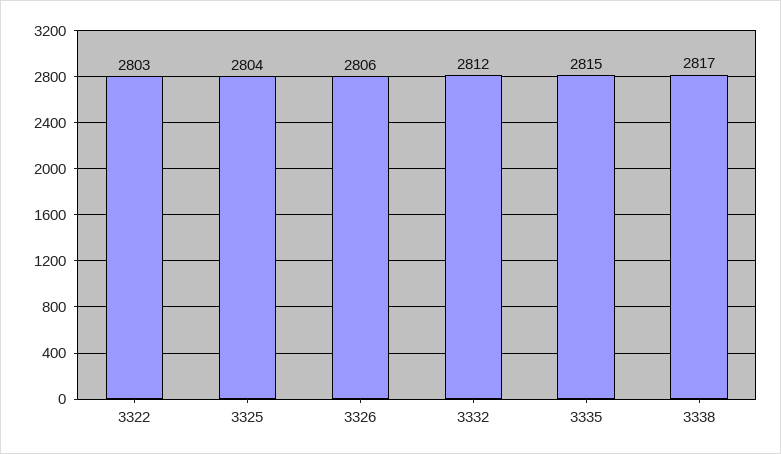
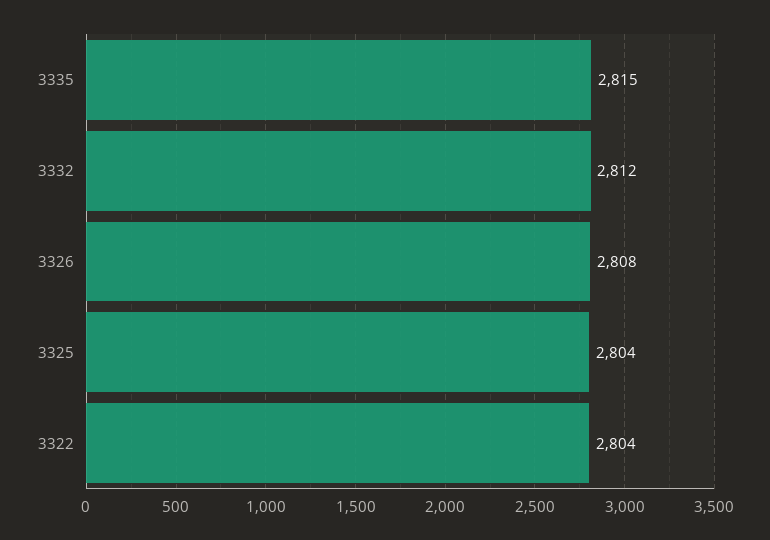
  {
-   "3322": 2803,
+   "3322": 2804,
    "3325": 2804,
-   "3326": 2806,
+   "3326": 2808,
    "3332": 2812,
-   "3335": 2815,
+   "3335": 2815
-   "3338": 2817
  }

